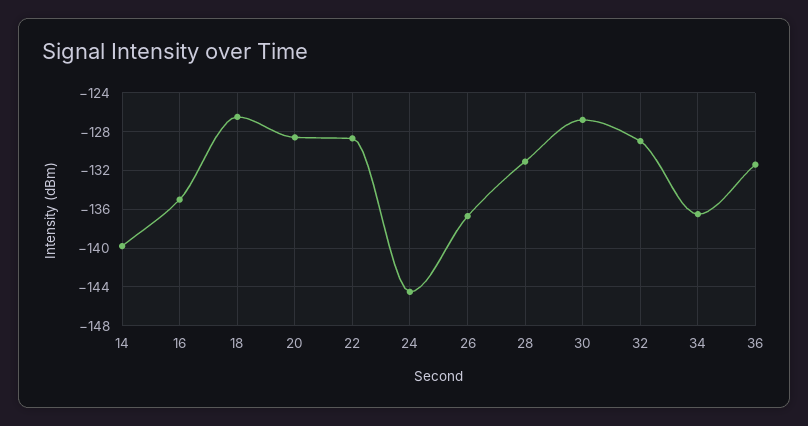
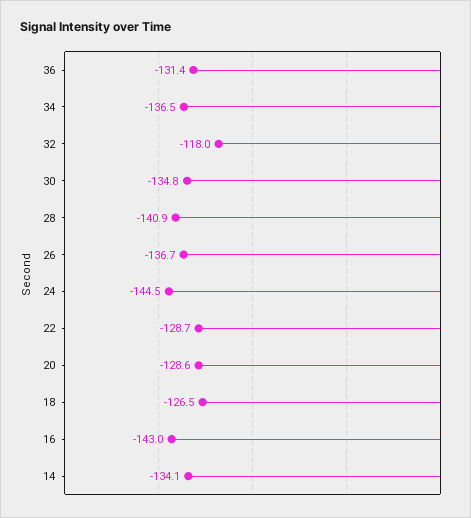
  {
-   "14": -140,
+   "14": -134.1,
-   "16": -135,
+   "16": -143,
    "18": -126.5,
    "20": -128.6,
    "22": -128.7,
    "24": -144.5,
    "26": -136.7,
-   "28": -131,
+   "28": -140.9,
-   "30": -127,
+   "30": -134.8,
-   "32": -129,
+   "32": -118,
    "34": -136.5,
    "36": -131.4
  }

